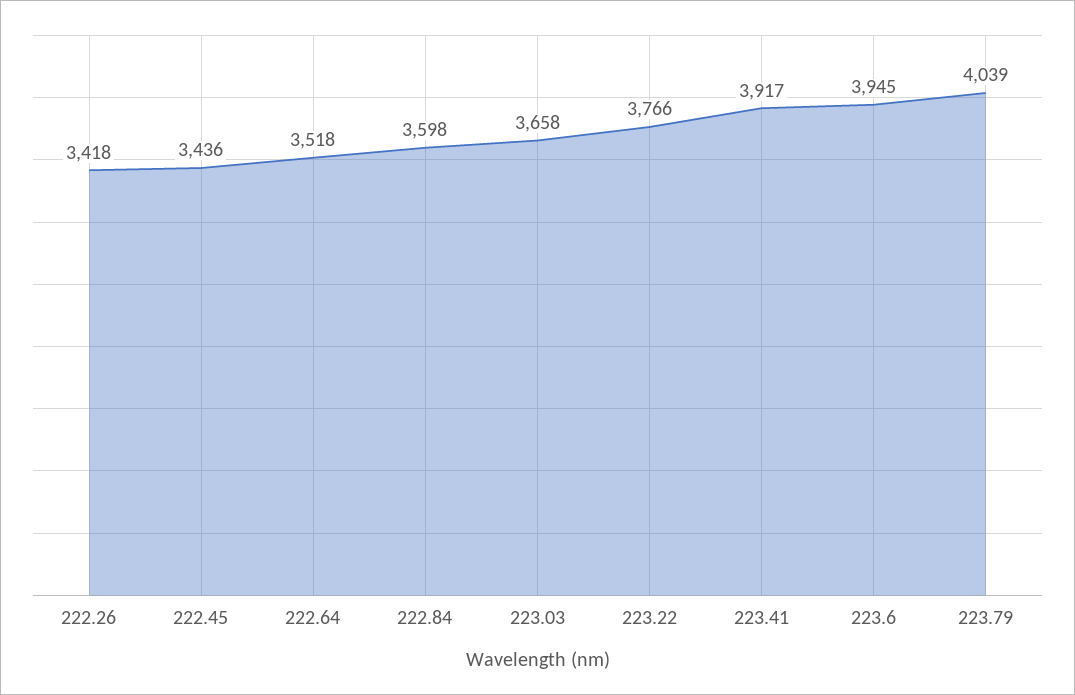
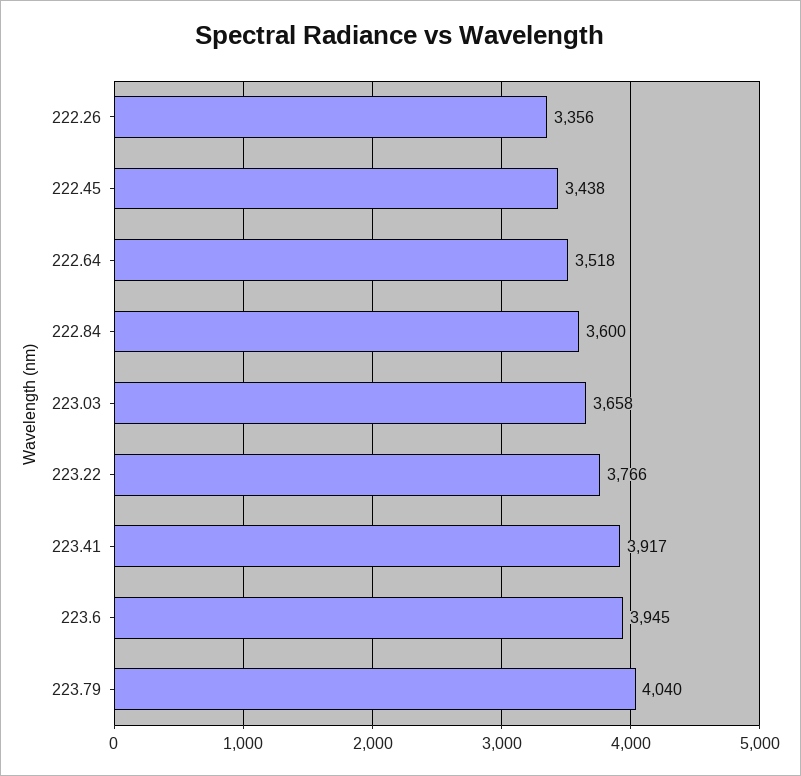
  {
-   "222.26": 3418,
+   "222.26": 3356,
-   "222.45": 3436,
+   "222.45": 3438,
    "222.64": 3518,
-   "222.84": 3598,
+   "222.84": 3600,
    "223.03": 3658,
    "223.22": 3766,
    "223.41": 3917,
    "223.6": 3945,
-   "223.79": 4039
+   "223.79": 4040
  }

